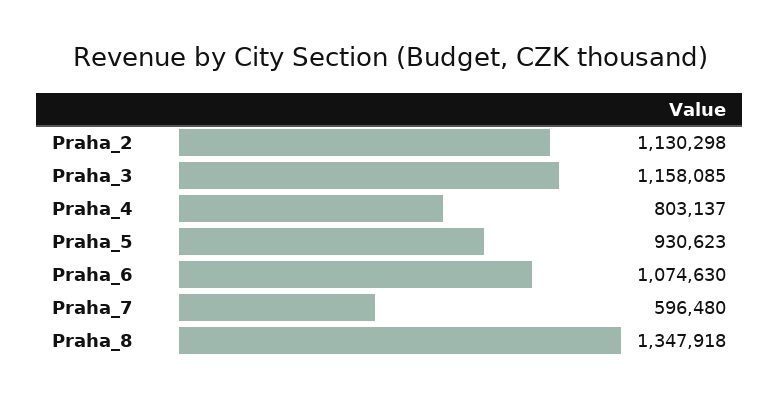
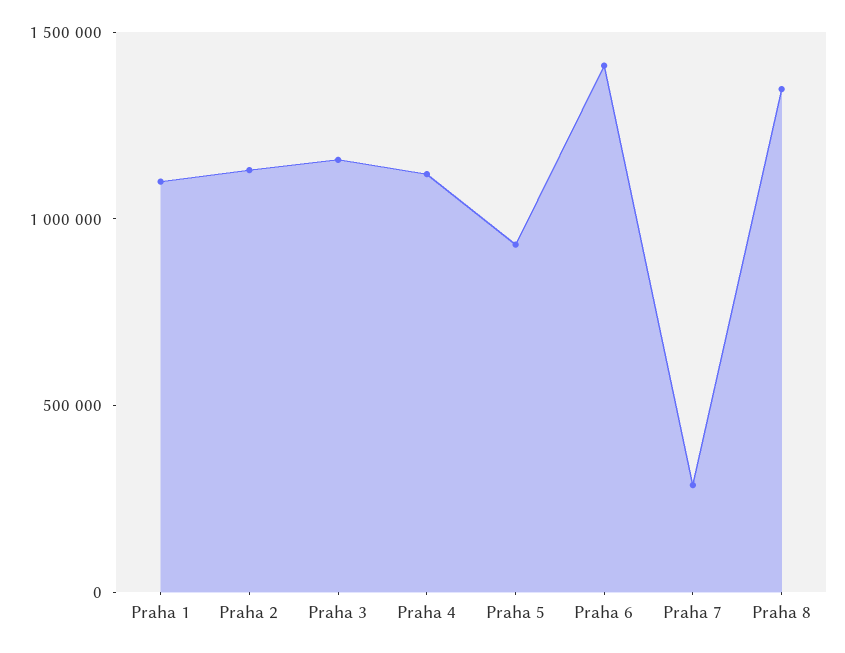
  {
    "Praha_2": 1130298,
    "Praha_3": 1158085,
-   "Praha_4": 803137,
+   "Praha_4": 1100000,
    "Praha_5": 930623,
-   "Praha_6": 1074630,
+   "Praha_6": 1400000,
-   "Praha_7": 596480,
+   "Praha_7": 300000,
-   "Praha_8": 1347918
+   "Praha_8": 1347918,
+   "Praha 1": 1100000
  }

